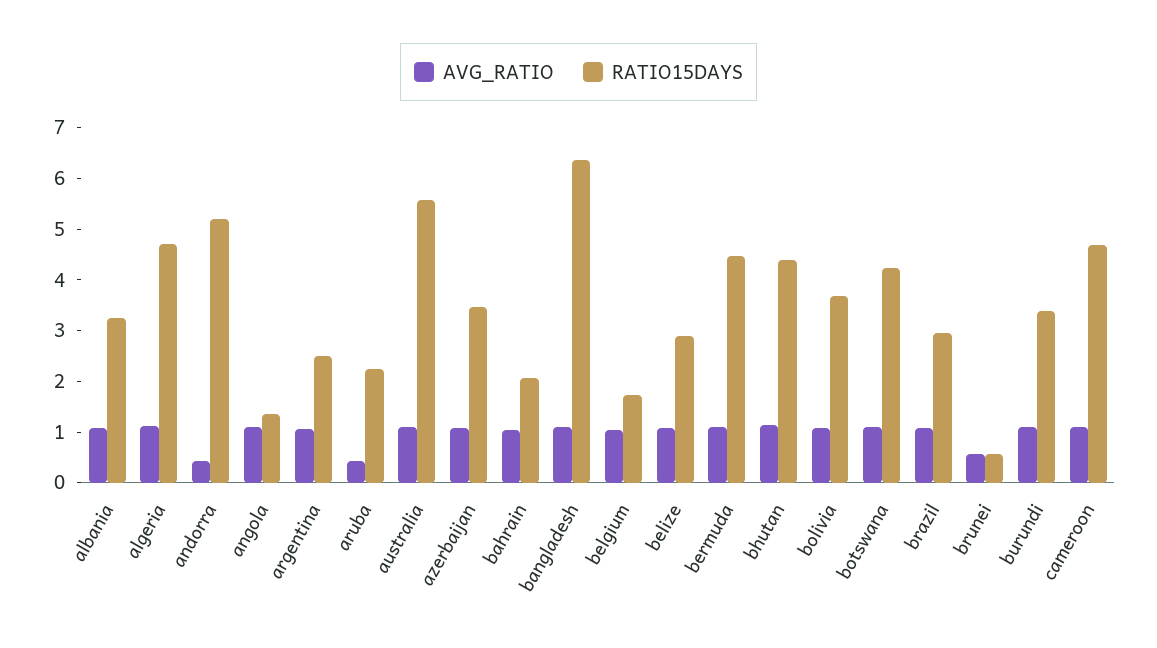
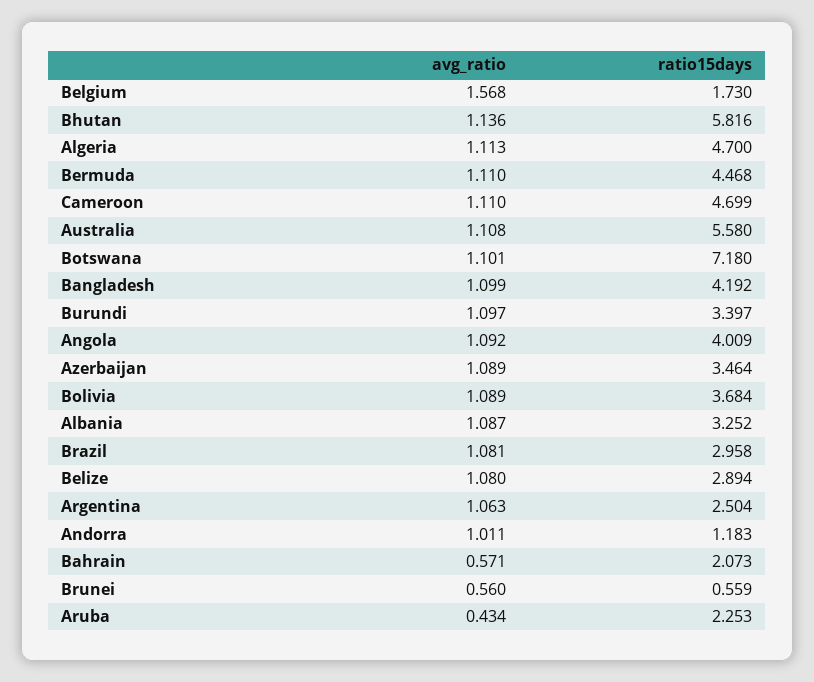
  {
    "AVG_RATIO": {
      "albania": 1.087,
      "algeria": 1.113,
-     "andorra": 0.4,
+     "andorra": 1.011,
      "angola": 1.092,
      "argentina": 1.063,
      "aruba": 0.434,
      "australia": 1.108,
      "azerbaijan": 1.089,
-     "bahrain": 1,
+     "bahrain": 0.571,
      "bangladesh": 1.099,
-     "belgium": 1,
+     "belgium": 1.568,
      "belize": 1.08,
      "bermuda": 1.11,
      "bhutan": 1.136,
      "bolivia": 1.089,
      "botswana": 1.101,
      "brazil": 1.081,
      "brunei": 0.56,
      "burundi": 1.097,
      "cameroon": 1.11
    },
    "RATIO15DAYS": {
      "albania": 3.252,
      "algeria": 4.7,
-     "andorra": 5.2,
+     "andorra": 1.183,
-     "angola": 1.4,
+     "angola": 4.009,
      "argentina": 2.504,
      "aruba": 2.253,
      "australia": 5.58,
      "azerbaijan": 3.464,
      "bahrain": 2.073,
-     "bangladesh": 6.4,
+     "bangladesh": 4.192,
      "belgium": 1.73,
      "belize": 2.894,
      "bermuda": 4.468,
-     "bhutan": 4.4,
+     "bhutan": 5.816,
      "bolivia": 3.684,
-     "botswana": 4.2,
+     "botswana": 7.18,
      "brazil": 2.958,
      "brunei": 0.559,
      "burundi": 3.397,
      "cameroon": 4.699
    }
  }

